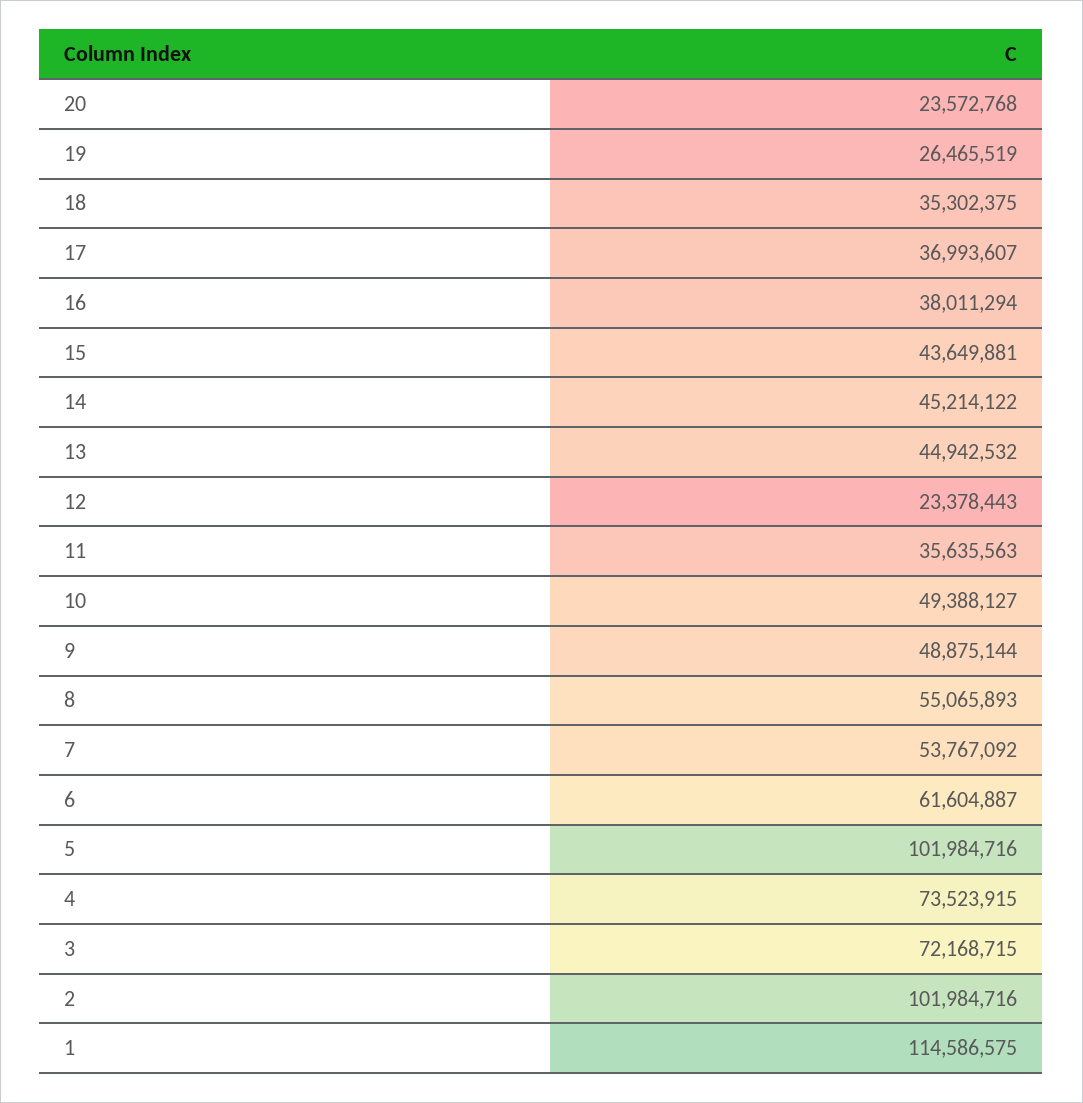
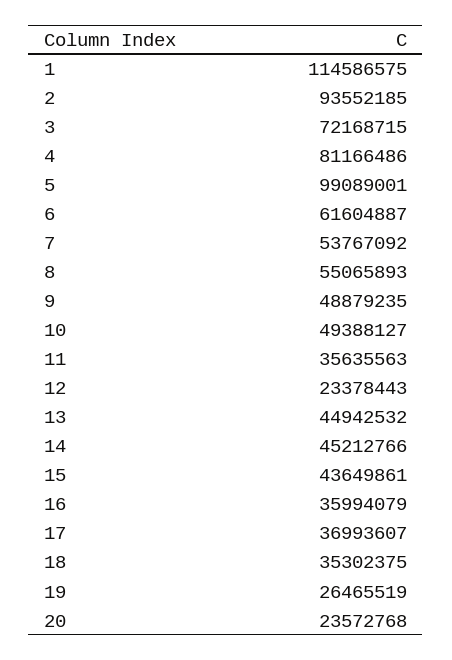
  {
    "20": 23572768,
    "19": 26465519,
    "18": 35302375,
    "17": 36993607,
-   "16": 38011294,
+   "16": 35994079,
-   "15": 43649881,
+   "15": 43649861,
-   "14": 45214122,
+   "14": 45212766,
    "13": 44942532,
    "12": 23378443,
    "11": 35635563,
    "10": 49388127,
-   "9": 48875144,
+   "9": 48879235,
    "8": 55065893,
    "7": 53767092,
    "6": 61604887,
-   "5": 101984716,
+   "5": 99089001,
-   "4": 73523915,
+   "4": 81166486,
    "3": 72168715,
-   "2": 101984716,
+   "2": 93552185,
    "1": 114586575
  }

